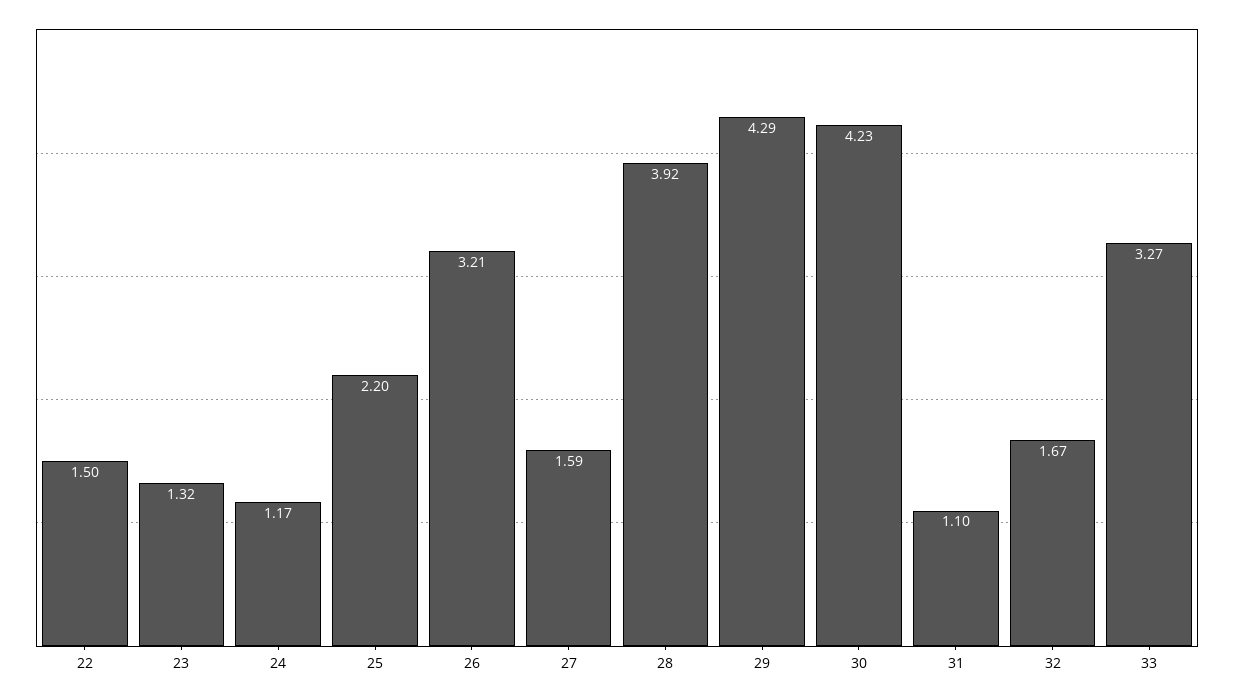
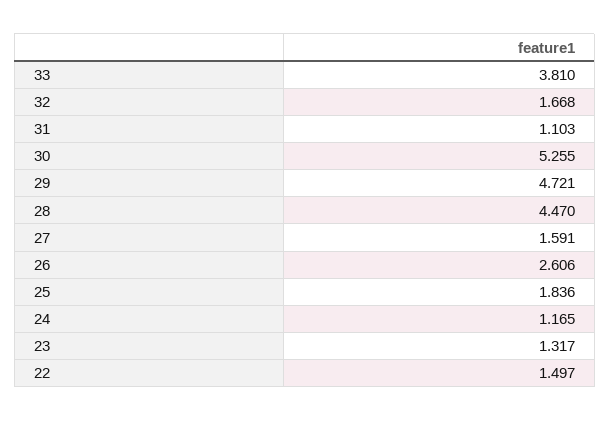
  {
    "22": 1.497,
    "23": 1.317,
    "24": 1.165,
-   "25": 2.2,
+   "25": 1.836,
-   "26": 3.21,
+   "26": 2.606,
    "27": 1.591,
-   "28": 3.92,
+   "28": 4.47,
-   "29": 4.29,
+   "29": 4.721,
-   "30": 4.23,
+   "30": 5.255,
    "31": 1.103,
    "32": 1.668,
-   "33": 3.27
+   "33": 3.81
  }

